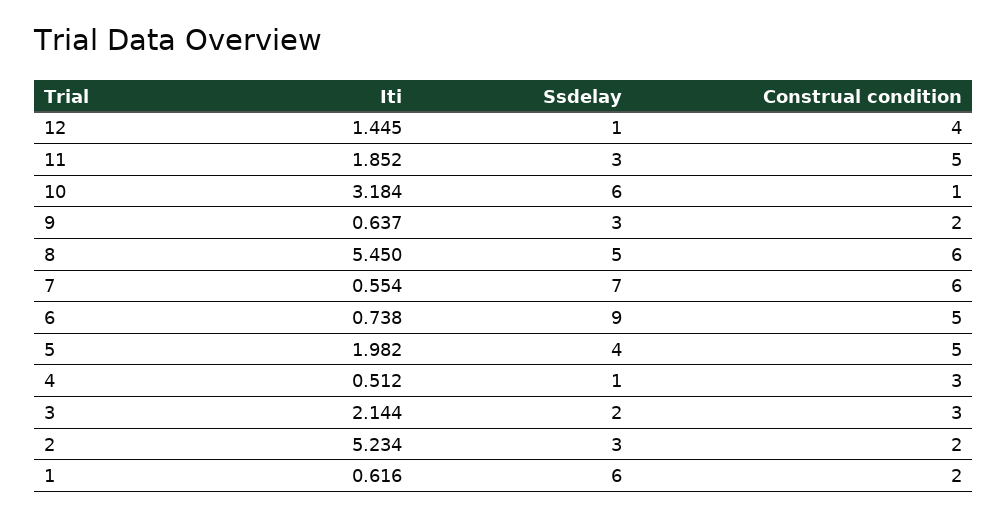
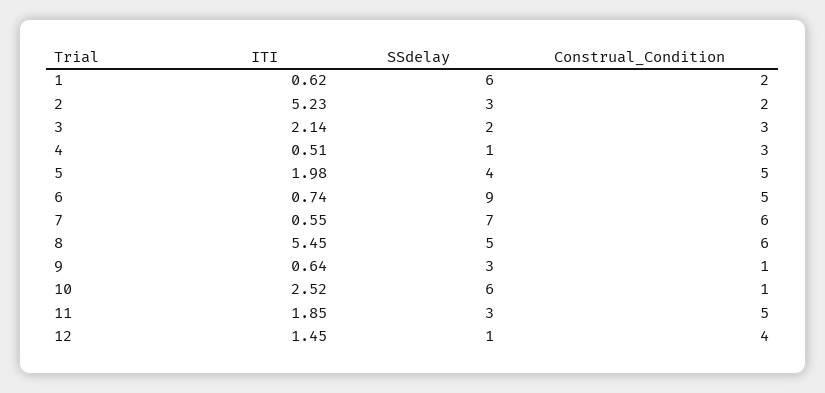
  {
    "Iti": {
      "12": 1.445,
      "11": 1.852,
-     "10": 3.184,
+     "10": 2.52,
      "9": 0.637,
      "8": 5.45,
      "7": 0.554,
      "6": 0.738,
      "5": 1.982,
      "4": 0.512,
      "3": 2.144,
      "2": 5.234,
      "1": 0.616
    },
    "Ssdelay": {
      "12": 1,
      "11": 3,
      "10": 6,
      "9": 3,
      "8": 5,
      "7": 7,
      "6": 9,
      "5": 4,
      "4": 1,
      "3": 2,
      "2": 3,
      "1": 6
    },
    "Construal condition": {
      "12": 4,
      "11": 5,
      "10": 1,
-     "9": 2,
+     "9": 1,
      "8": 6,
      "7": 6,
      "6": 5,
      "5": 5,
      "4": 3,
      "3": 3,
      "2": 2,
      "1": 2
    }
  }

